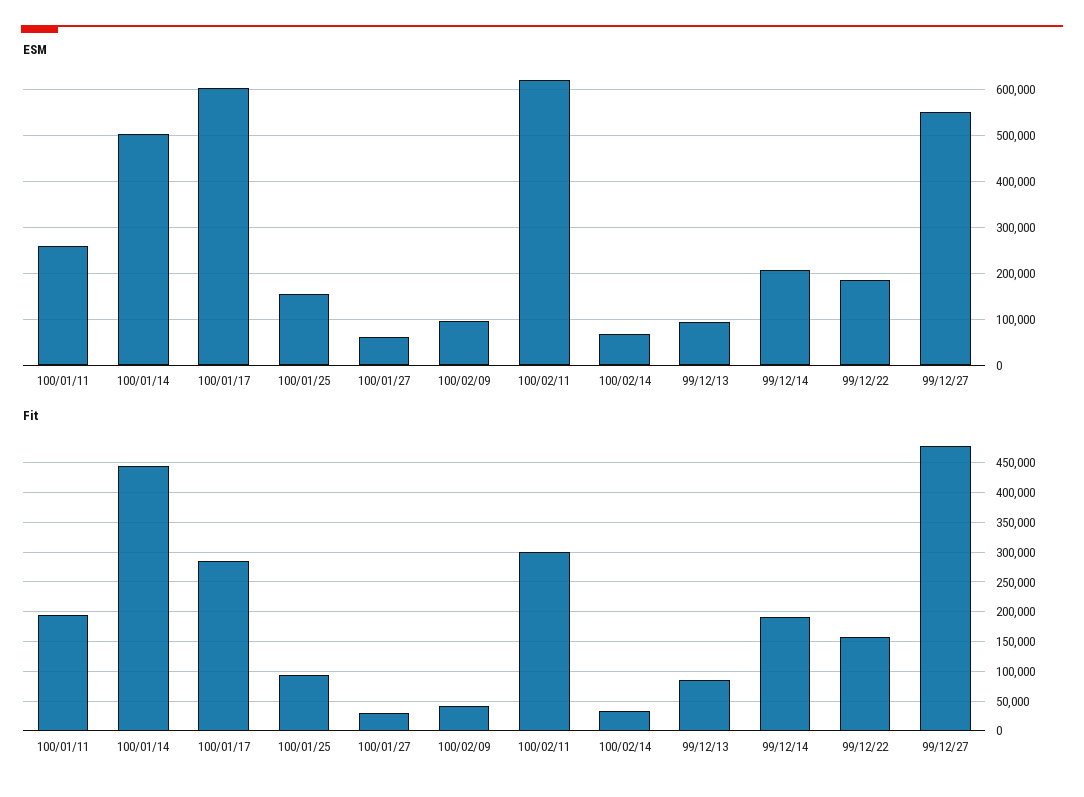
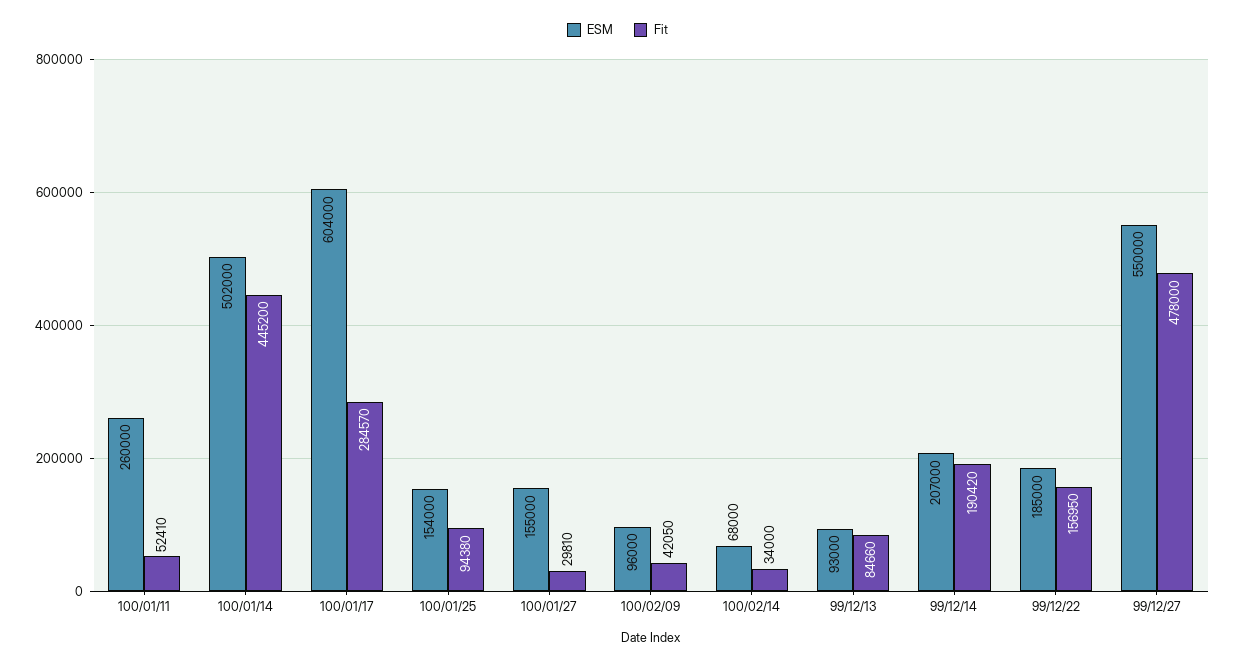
  {
    "ESM": {
      "100/01/11": 260000,
      "100/01/14": 502000,
      "100/01/17": 604000,
      "100/01/25": 154000,
-     "100/01/27": 60000,
+     "100/01/27": 155000,
      "100/02/09": 96000,
-     "100/02/11": 620000,
      "100/02/14": 68000,
      "99/12/13": 93000,
      "99/12/14": 207000,
      "99/12/22": 185000,
      "99/12/27": 550000
    },
    "Fit": {
-     "100/01/11": 200000,
+     "100/01/11": 52410,
      "100/01/14": 445200,
      "100/01/17": 284570,
      "100/01/25": 94380,
      "100/01/27": 29810,
      "100/02/09": 42050,
-     "100/02/11": 300000,
      "100/02/14": 34000,
      "99/12/13": 84660,
      "99/12/14": 190420,
      "99/12/22": 156950,
      "99/12/27": 478000
    }
  }

